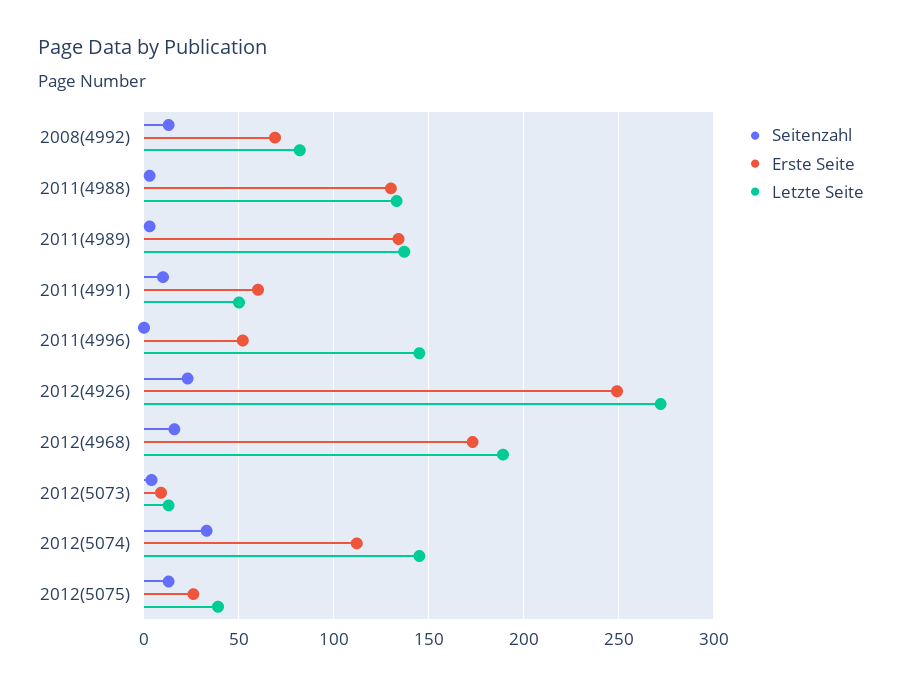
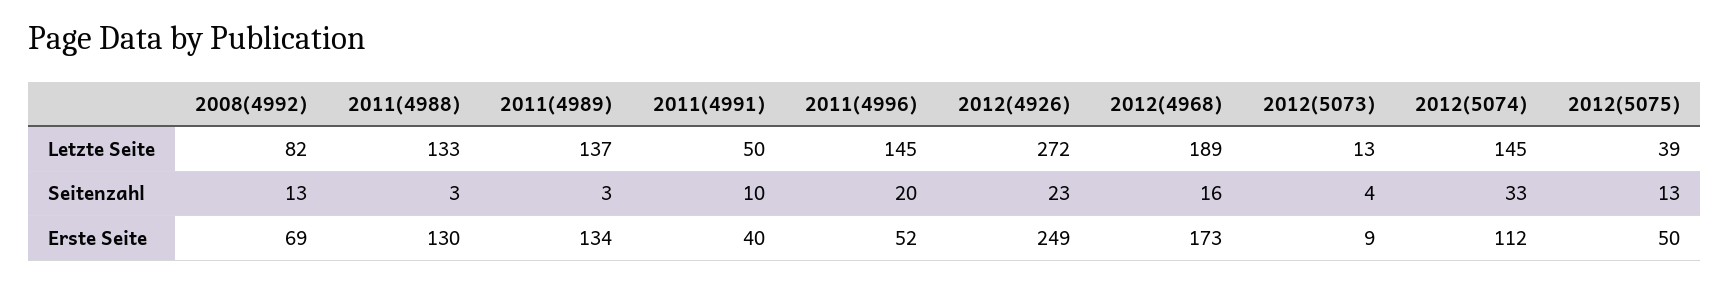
  {
    "Seitenzahl": {
      "2008(4992)": 13,
      "2011(4988)": 3,
      "2011(4989)": 3,
      "2011(4991)": 10,
-     "2011(4996)": 0,
+     "2011(4996)": 20,
      "2012(4926)": 23,
      "2012(4968)": 16,
      "2012(5073)": 4,
      "2012(5074)": 33,
      "2012(5075)": 13
    },
    "Erste Seite": {
      "2008(4992)": 69,
      "2011(4988)": 130,
      "2011(4989)": 134,
-     "2011(4991)": 60,
+     "2011(4991)": 40,
      "2011(4996)": 52,
      "2012(4926)": 249,
      "2012(4968)": 173,
      "2012(5073)": 9,
      "2012(5074)": 112,
-     "2012(5075)": 25
+     "2012(5075)": 50
    },
    "Letzte Seite": {
      "2008(4992)": 82,
      "2011(4988)": 133,
      "2011(4989)": 137,
      "2011(4991)": 50,
      "2011(4996)": 145,
      "2012(4926)": 272,
      "2012(4968)": 189,
      "2012(5073)": 13,
      "2012(5074)": 145,
      "2012(5075)": 39
    }
  }

